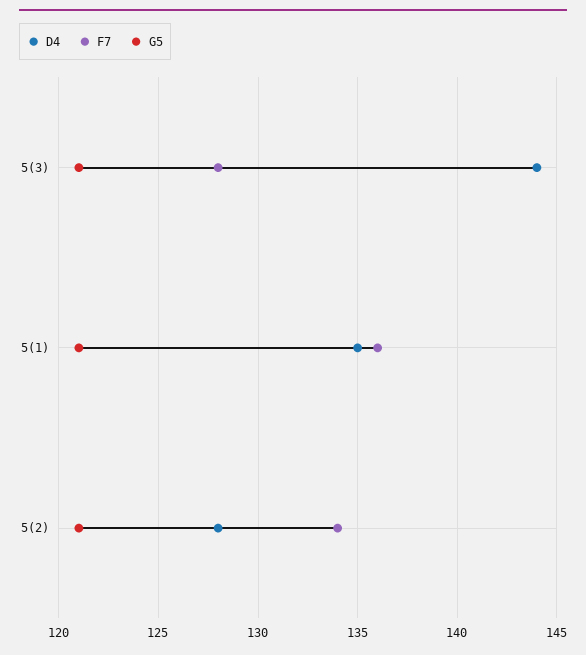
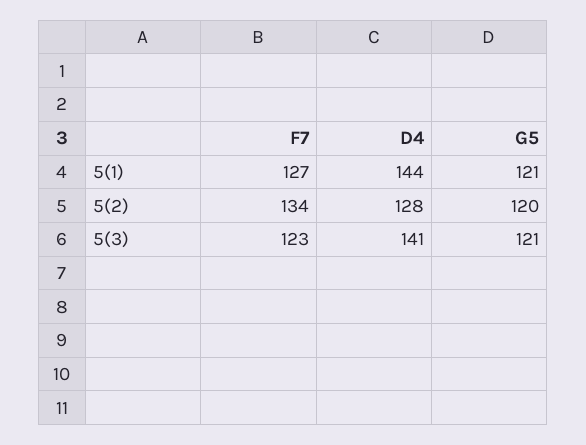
  {
    "D4": {
-     "5(3)": 144,
+     "5(3)": 141,
-     "5(1)": 135,
+     "5(1)": 144,
      "5(2)": 128
    },
    "F7": {
-     "5(3)": 128,
+     "5(3)": 123,
-     "5(1)": 136,
+     "5(1)": 127,
      "5(2)": 134
    },
    "G5": {
      "5(3)": 121,
      "5(1)": 121,
-     "5(2)": 121
+     "5(2)": 120
    }
  }

